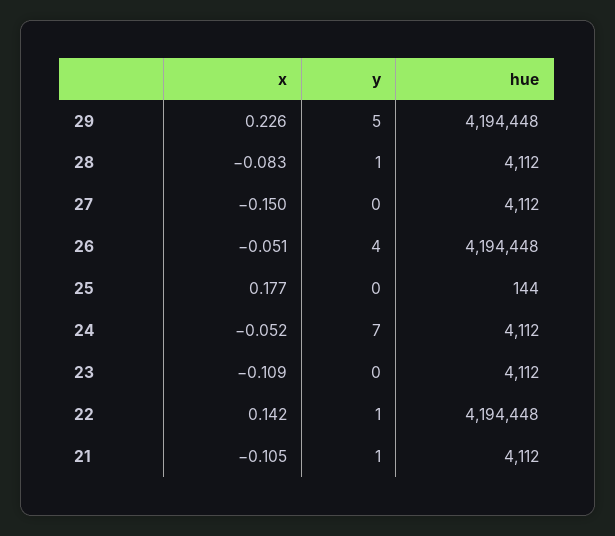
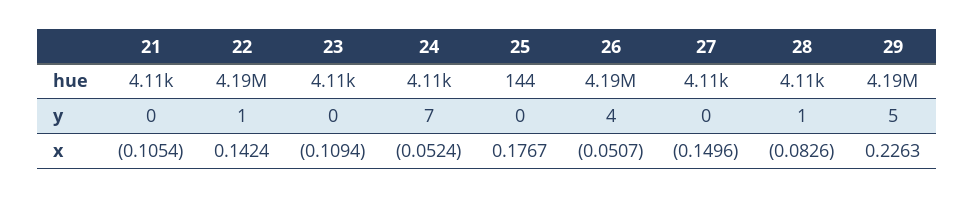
  {
    "x": {
      "29": 0.2263,
      "28": -0.0826,
      "27": -0.1496,
      "26": -0.0507,
      "25": 0.1767,
      "24": -0.0524,
      "23": -0.1094,
      "22": 0.1424,
      "21": -0.1054
    },
    "y": {
      "29": 5,
      "28": 1,
      "27": 0,
      "26": 4,
      "25": 0,
      "24": 7,
      "23": 0,
      "22": 1,
-     "21": 1
+     "21": 0
    },
    "hue": {
      "29": 4194448,
      "28": 4112,
      "27": 4112,
      "26": 4194448,
      "25": 144,
      "24": 4112,
      "23": 4112,
      "22": 4194448,
      "21": 4112
    }
  }

